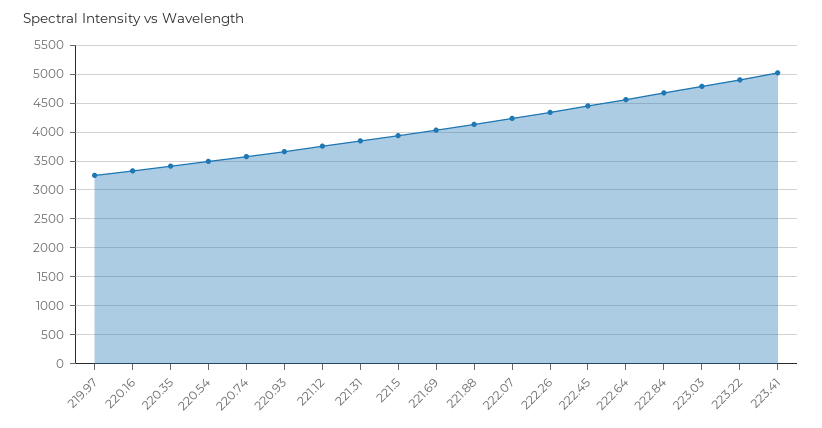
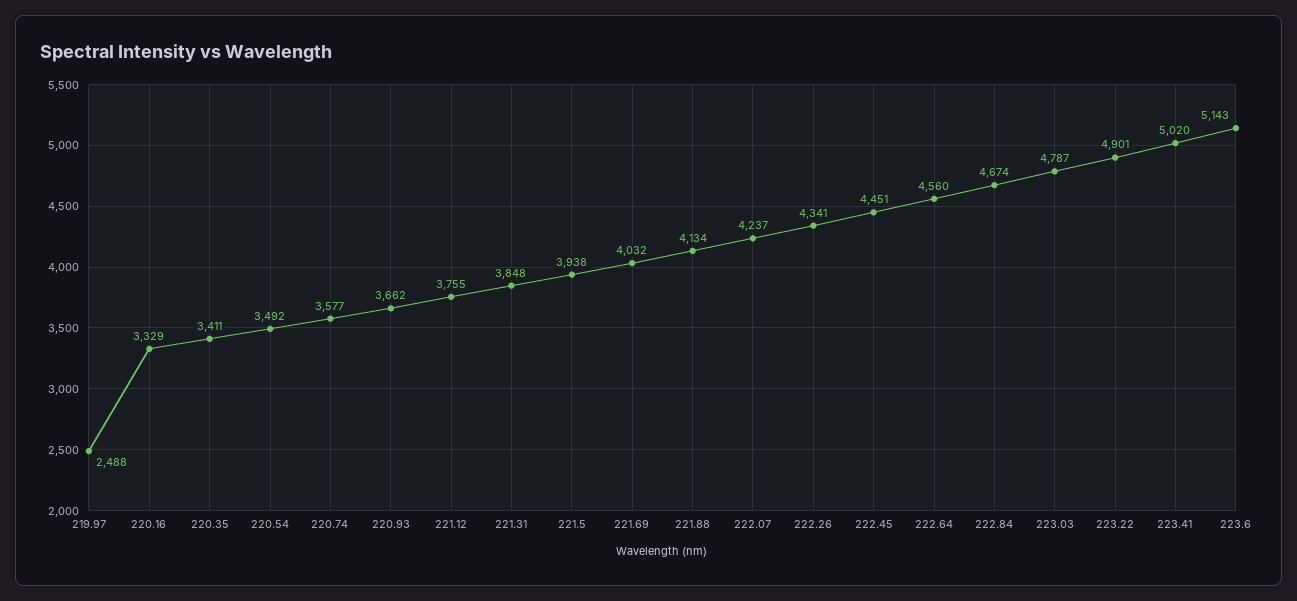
  {
-   "219.97": 3250,
+   "219.97": 2488,
    "220.16": 3329,
    "220.35": 3411,
    "220.54": 3492,
    "220.74": 3577,
    "220.93": 3662,
    "221.12": 3755,
    "221.31": 3848,
    "221.5": 3938,
    "221.69": 4032,
    "221.88": 4134,
    "222.07": 4237,
    "222.26": 4341,
    "222.45": 4451,
    "222.64": 4560,
    "222.84": 4674,
    "223.03": 4787,
    "223.22": 4901,
-   "223.41": 5020
+   "223.41": 5020,
+   "223.6": 5143
  }

